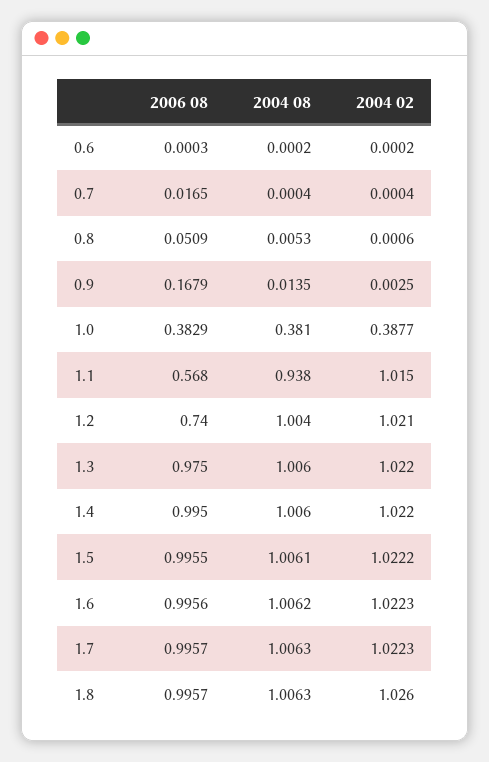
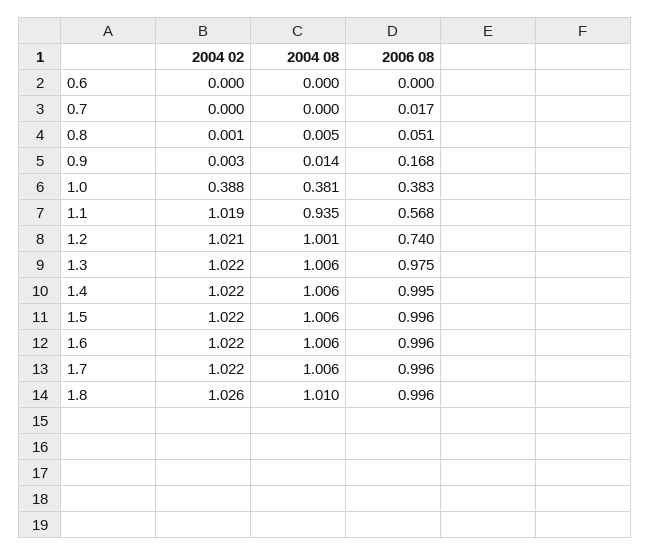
  {
    "2006 08": {
      "0.6": 0.0003,
      "0.7": 0.0165,
      "0.8": 0.0509,
      "0.9": 0.1679,
      "1.0": 0.3829,
      "1.1": 0.568,
      "1.2": 0.74,
      "1.3": 0.975,
      "1.4": 0.995,
      "1.5": 0.9955,
      "1.6": 0.9956,
      "1.7": 0.9957,
      "1.8": 0.9957
    },
    "2004 08": {
      "0.6": 0.0002,
      "0.7": 0.0004,
      "0.8": 0.0053,
      "0.9": 0.0135,
      "1.0": 0.381,
-     "1.1": 0.938,
+     "1.1": 0.935,
-     "1.2": 1.004,
+     "1.2": 1.001,
      "1.3": 1.006,
      "1.4": 1.006,
      "1.5": 1.0061,
      "1.6": 1.0062,
      "1.7": 1.0063,
-     "1.8": 1.0063
+     "1.8": 1.01
    },
    "2004 02": {
      "0.6": 0.0002,
      "0.7": 0.0004,
      "0.8": 0.0006,
      "0.9": 0.0025,
      "1.0": 0.3877,
-     "1.1": 1.015,
+     "1.1": 1.019,
      "1.2": 1.021,
      "1.3": 1.022,
      "1.4": 1.022,
      "1.5": 1.0222,
      "1.6": 1.0223,
      "1.7": 1.0223,
      "1.8": 1.026
    }
  }

